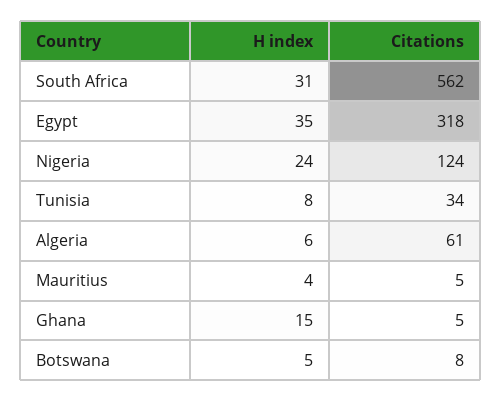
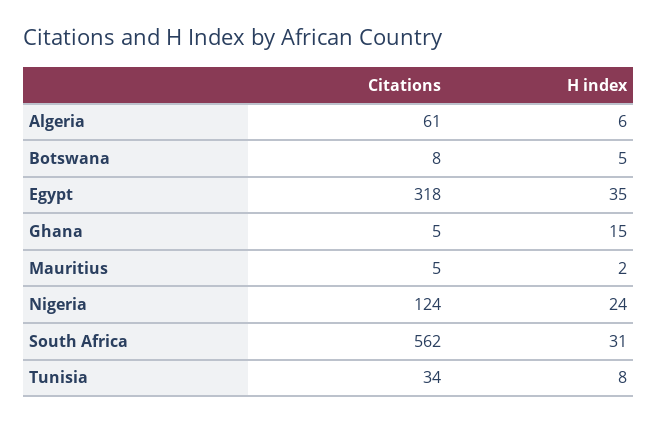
  {
    "H index": {
      "South Africa": 31,
      "Egypt": 35,
      "Nigeria": 24,
      "Tunisia": 8,
      "Algeria": 6,
-     "Mauritius": 4,
+     "Mauritius": 2,
      "Ghana": 15,
      "Botswana": 5
    },
    "Citations": {
      "South Africa": 562,
      "Egypt": 318,
      "Nigeria": 124,
      "Tunisia": 34,
      "Algeria": 61,
      "Mauritius": 5,
      "Ghana": 5,
      "Botswana": 8
    }
  }

